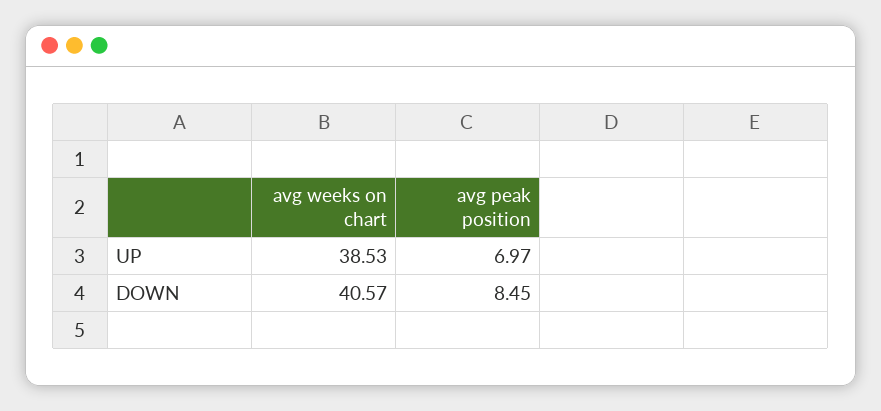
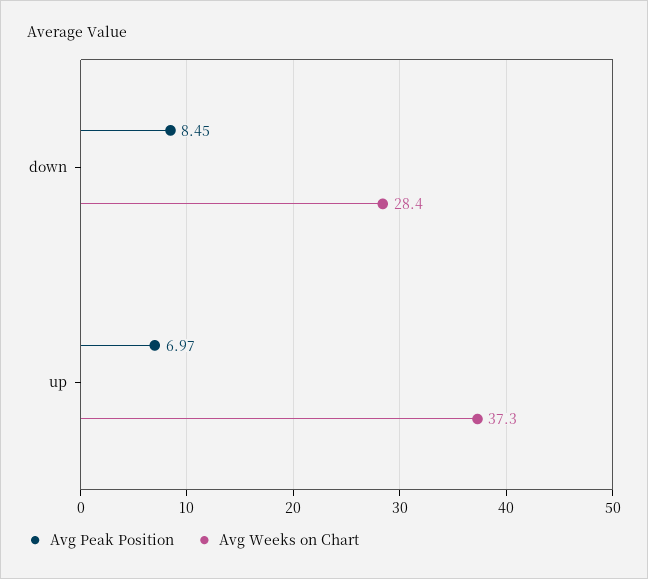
  {
    "avg weeks on chart": {
-     "UP": 38.53,
+     "UP": 37.3,
-     "DOWN": 40.57
+     "DOWN": 28.4
    },
    "avg peak position": {
      "UP": 6.97,
      "DOWN": 8.45
    }
  }

